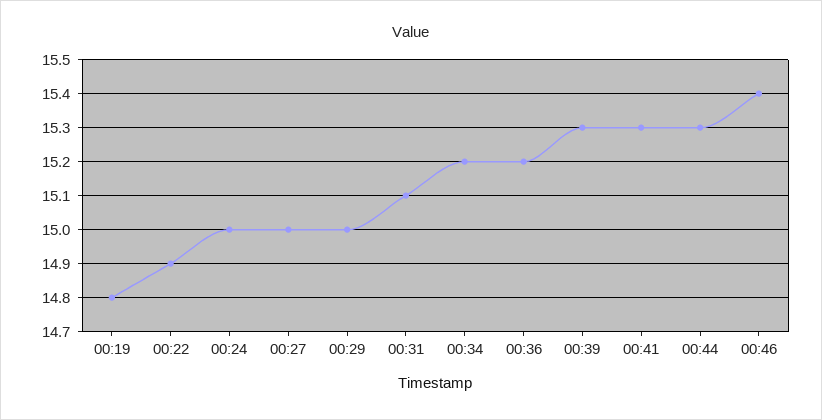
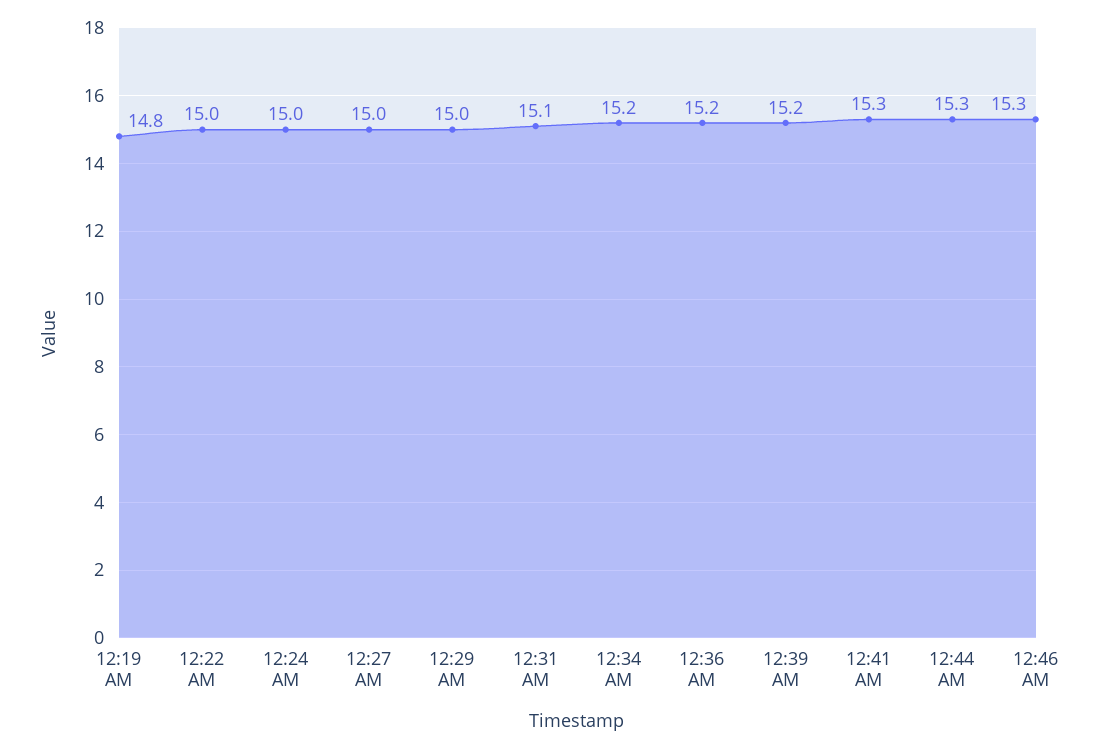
  {
    "00:19": 14.8,
-   "00:22": 14.9,
+   "00:22": 15,
    "00:24": 15,
    "00:27": 15,
    "00:29": 15,
    "00:31": 15.1,
    "00:34": 15.2,
    "00:36": 15.2,
-   "00:39": 15.3,
+   "00:39": 15.2,
    "00:41": 15.3,
    "00:44": 15.3,
-   "00:46": 15.4
+   "00:46": 15.3
  }

